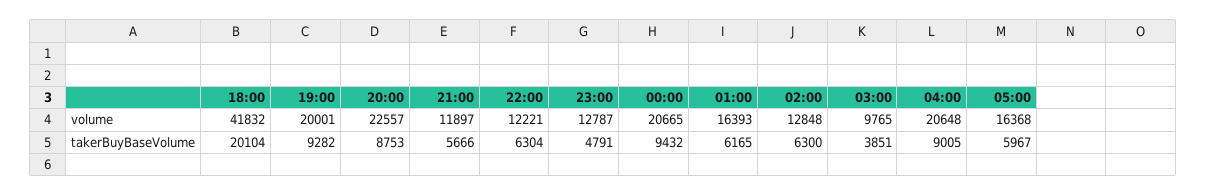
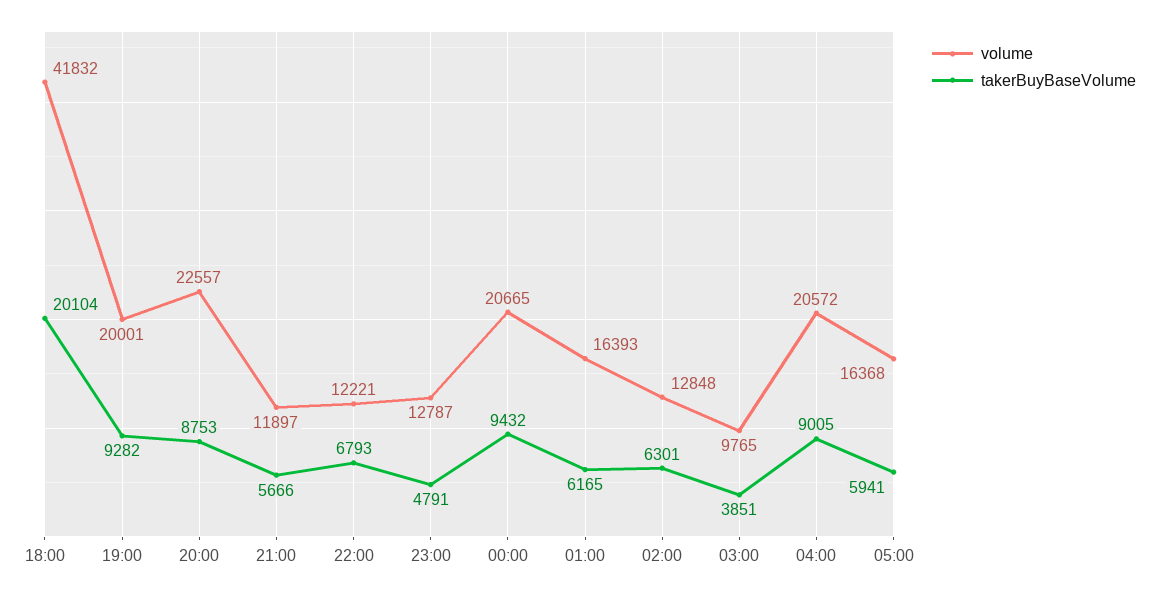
  {
    "volume": {
      "18:00": 41832,
      "19:00": 20001,
      "20:00": 22557,
      "21:00": 11897,
      "22:00": 12221,
      "23:00": 12787,
      "00:00": 20665,
      "01:00": 16393,
      "02:00": 12848,
      "03:00": 9765,
-     "04:00": 20648,
+     "04:00": 20572,
      "05:00": 16368
    },
    "takerBuyBaseVolume": {
      "18:00": 20104,
      "19:00": 9282,
      "20:00": 8753,
      "21:00": 5666,
-     "22:00": 6304,
+     "22:00": 6793,
      "23:00": 4791,
      "00:00": 9432,
      "01:00": 6165,
-     "02:00": 6300,
+     "02:00": 6301,
      "03:00": 3851,
      "04:00": 9005,
-     "05:00": 5967
+     "05:00": 5941
    }
  }

